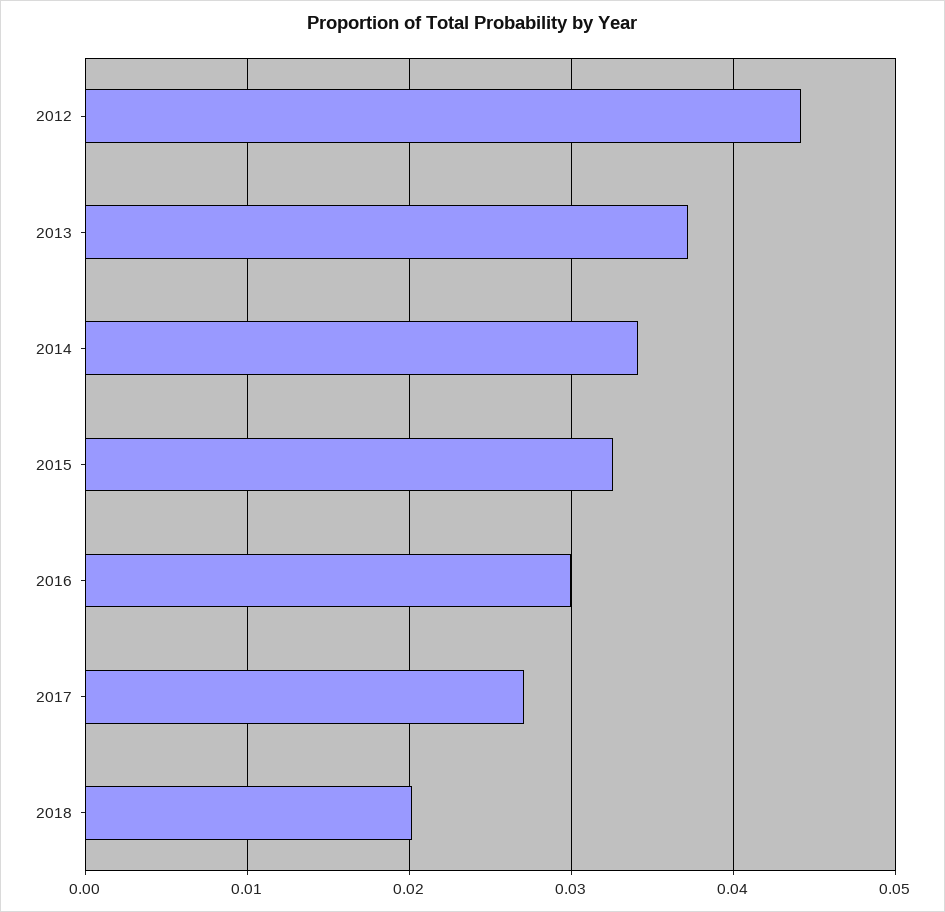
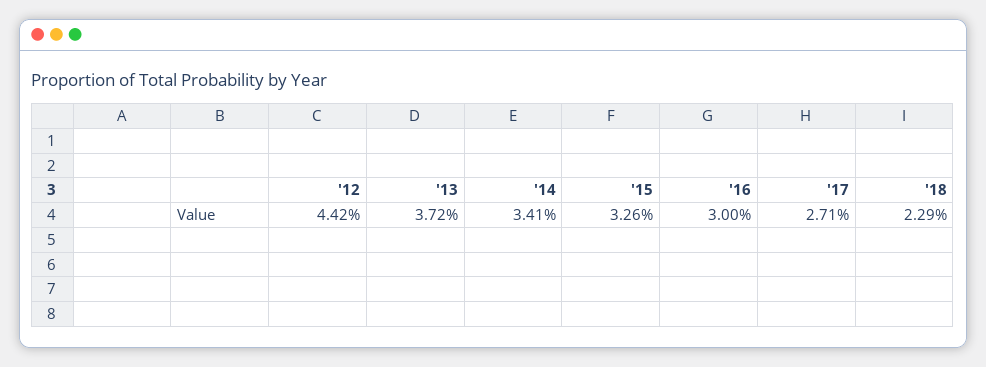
  {
    "2012": 0.0442,
    "2013": 0.0372,
    "2014": 0.0341,
    "2015": 0.0326,
    "2016": 0.03,
    "2017": 0.0271,
-   "2018": 0.02
+   "2018": 0.0229
  }

